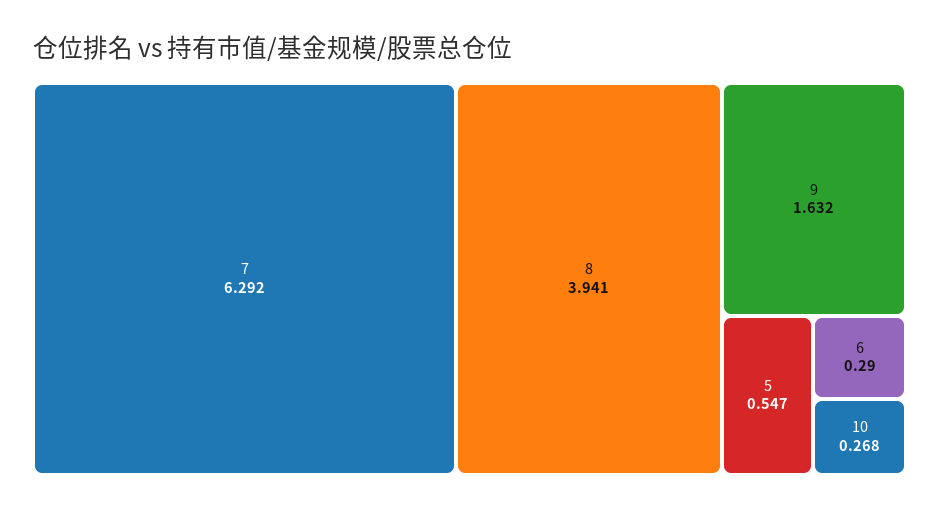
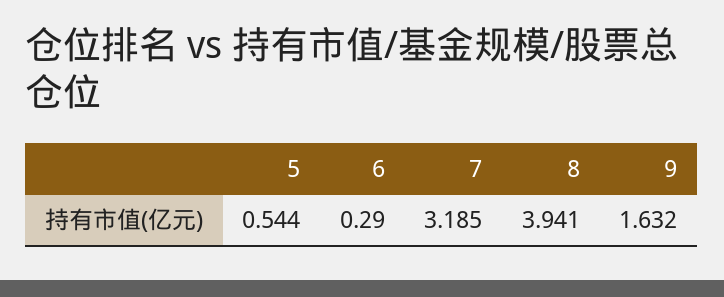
  {
-   "7": 6.292,
+   "7": 3.185,
    "8": 3.941,
    "9": 1.632,
-   "5": 0.547,
+   "5": 0.544,
-   "6": 0.29,
+   "6": 0.29
-   "10": 0.268
  }

